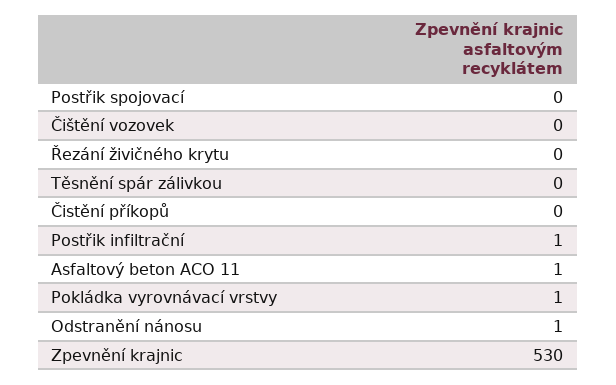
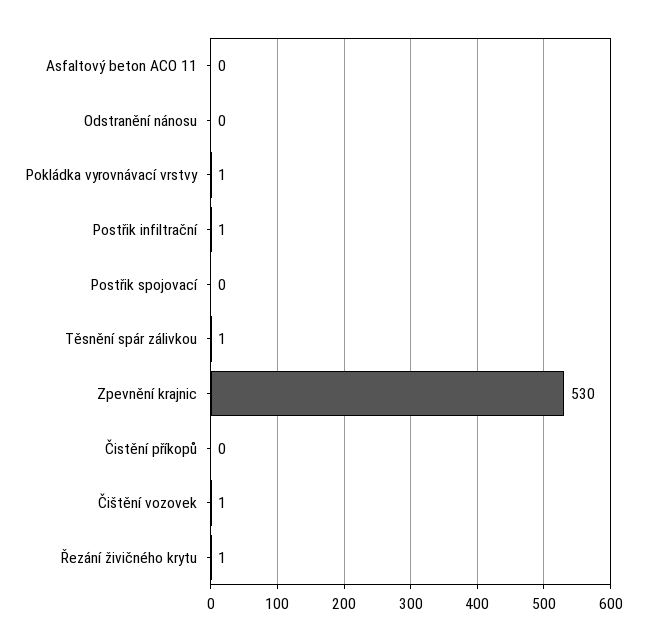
  {
    "Postřik spojovací": 0,
-   "Čištění vozovek": 0,
+   "Čištění vozovek": 1,
-   "Řezání živičného krytu": 0,
+   "Řezání živičného krytu": 1,
-   "Těsnění spár zálivkou": 0,
+   "Těsnění spár zálivkou": 1,
    "Čistění příkopů": 0,
    "Postřik infiltrační": 1,
-   "Asfaltový beton ACO 11": 1,
+   "Asfaltový beton ACO 11": 0,
    "Pokládka vyrovnávací vrstvy": 1,
-   "Odstranění nánosu": 1,
+   "Odstranění nánosu": 0,
    "Zpevnění krajnic": 530
  }

